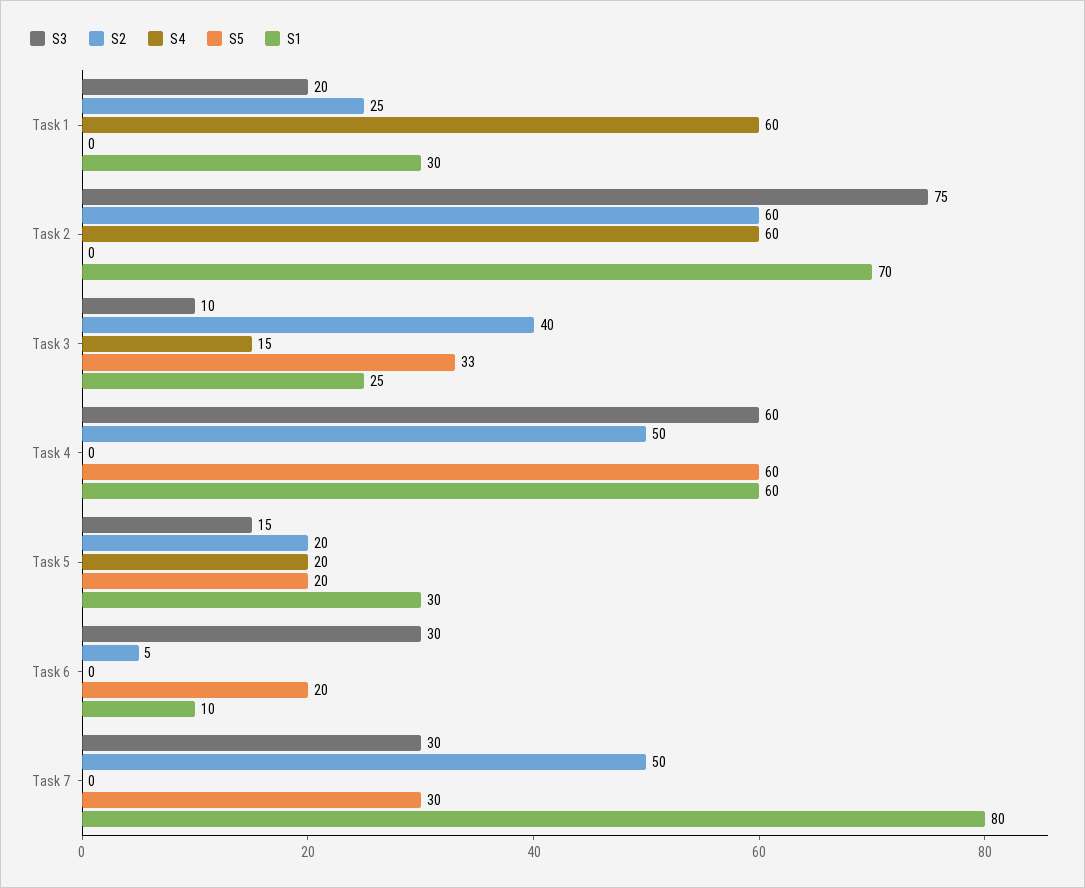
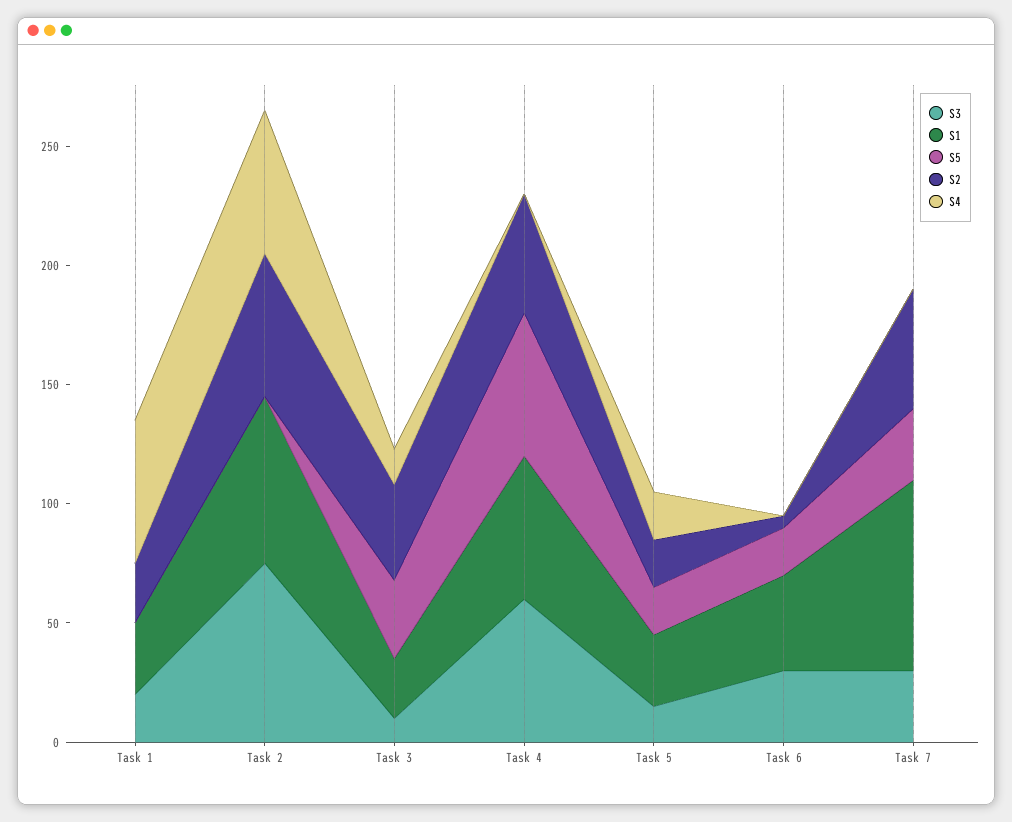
  {
    "S3": {
      "Task 1": 20,
      "Task 2": 75,
      "Task 3": 10,
      "Task 4": 60,
      "Task 5": 15,
      "Task 6": 30,
      "Task 7": 30
    },
    "S2": {
      "Task 1": 25,
      "Task 2": 60,
      "Task 3": 40,
      "Task 4": 50,
      "Task 5": 20,
      "Task 6": 5,
      "Task 7": 50
    },
    "S4": {
      "Task 1": 60,
      "Task 2": 60,
      "Task 3": 15,
      "Task 4": 0,
      "Task 5": 20,
      "Task 6": 0,
      "Task 7": 0
    },
    "S5": {
      "Task 1": 0,
      "Task 2": 0,
      "Task 3": 33,
      "Task 4": 60,
      "Task 5": 20,
      "Task 6": 20,
      "Task 7": 30
    },
    "S1": {
      "Task 1": 30,
      "Task 2": 70,
      "Task 3": 25,
      "Task 4": 60,
      "Task 5": 30,
-     "Task 6": 10,
+     "Task 6": 40,
      "Task 7": 80
    }
  }

